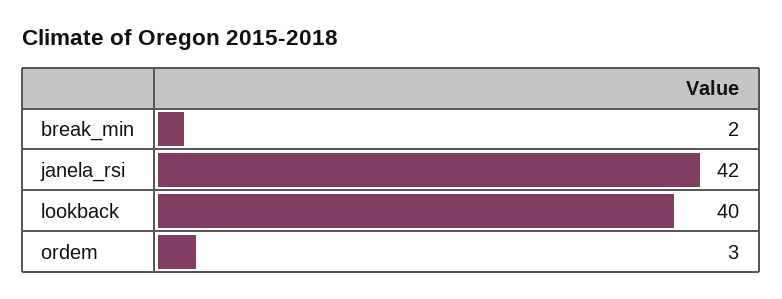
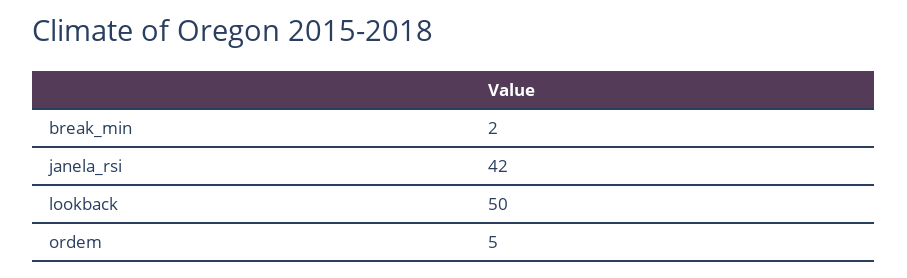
  {
    "break_min": 2,
    "janela_rsi": 42,
-   "lookback": 40,
+   "lookback": 50,
-   "ordem": 3
+   "ordem": 5
  }

